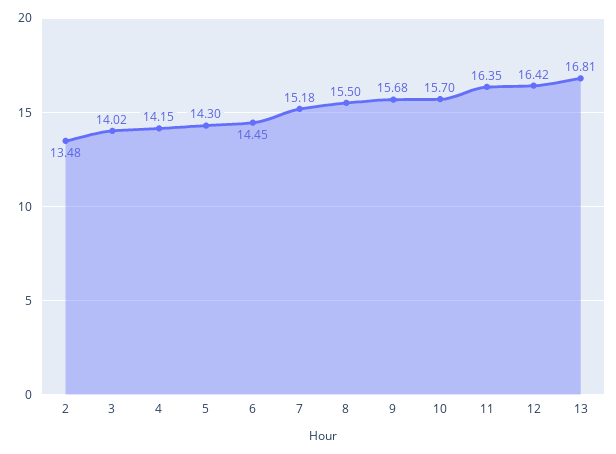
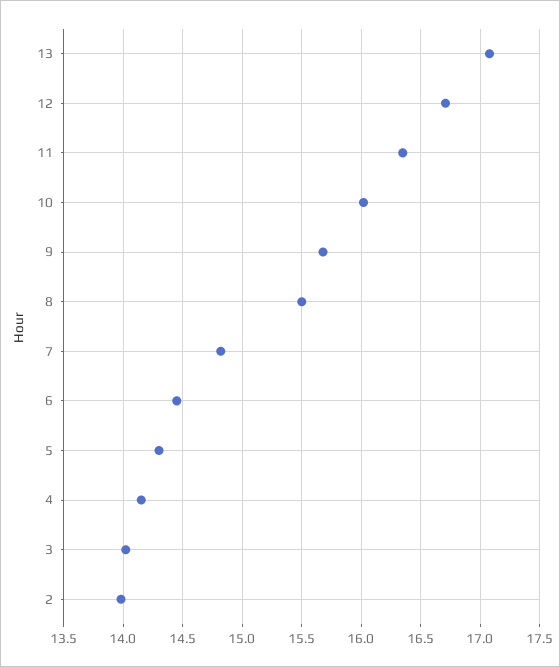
  {
-   "2": 13.48,
+   "2": 14,
    "3": 14.02,
    "4": 14.15,
    "5": 14.3,
    "6": 14.45,
-   "7": 15.18,
+   "7": 14.8,
    "8": 15.5,
    "9": 15.68,
-   "10": 15.7,
+   "10": 16,
    "11": 16.35,
-   "12": 16.42,
+   "12": 16.7,
-   "13": 16.81
+   "13": 17.1
  }

